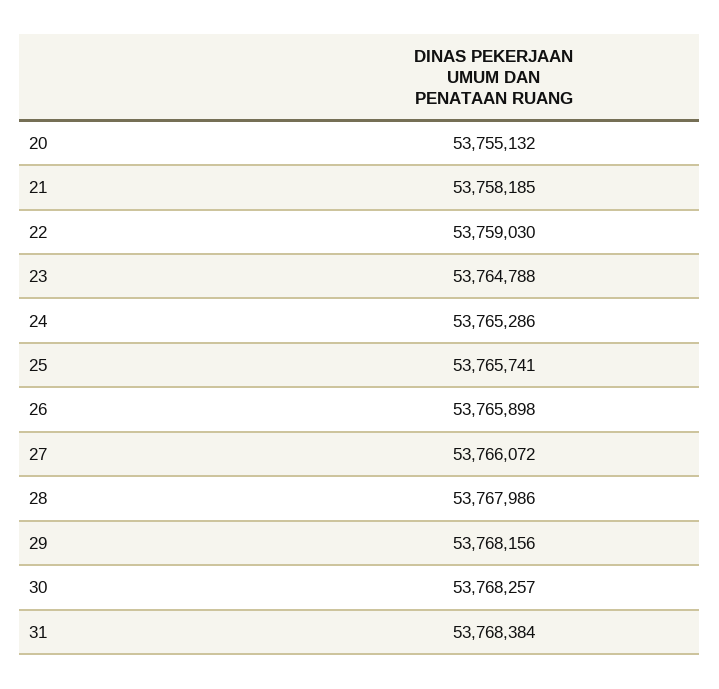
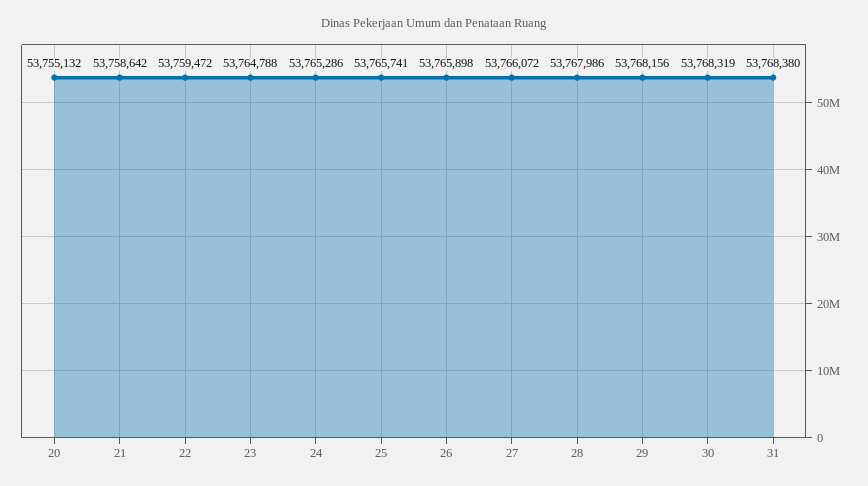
  {
    "20": 53755132,
-   "21": 53758185,
+   "21": 53758642,
-   "22": 53759030,
+   "22": 53759472,
    "23": 53764788,
    "24": 53765286,
    "25": 53765741,
    "26": 53765898,
    "27": 53766072,
    "28": 53767986,
    "29": 53768156,
-   "30": 53768257,
+   "30": 53768319,
-   "31": 53768384
+   "31": 53768380
  }

